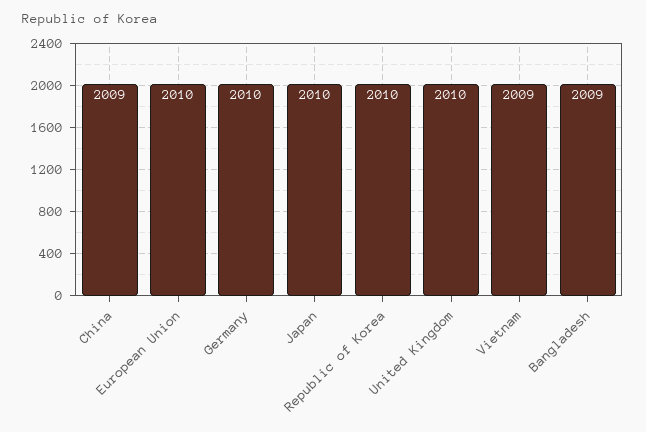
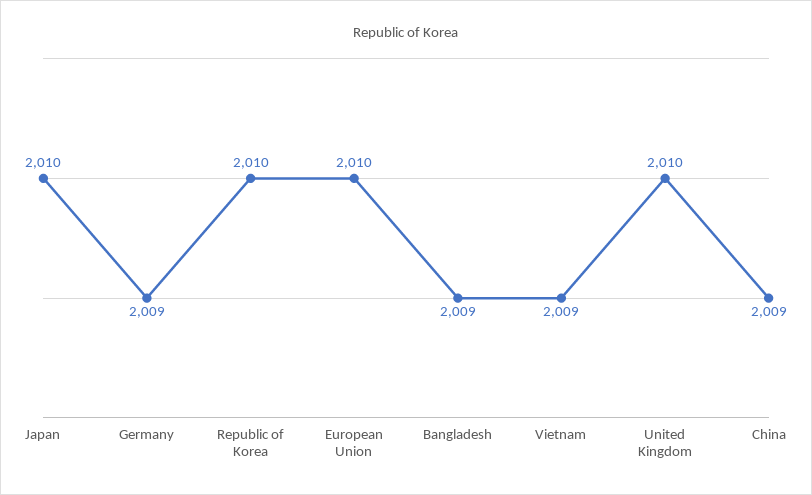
  {
    "China": 2009,
    "European Union": 2010,
-   "Germany": 2010,
+   "Germany": 2009,
    "Japan": 2010,
    "Republic of Korea": 2010,
    "United Kingdom": 2010,
    "Vietnam": 2009,
    "Bangladesh": 2009
  }

